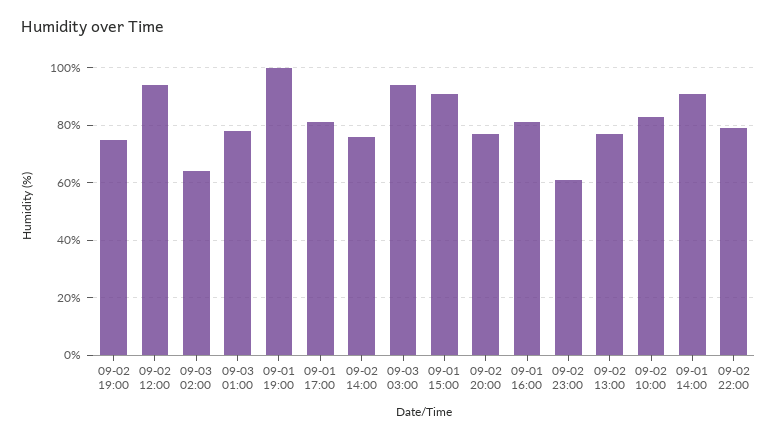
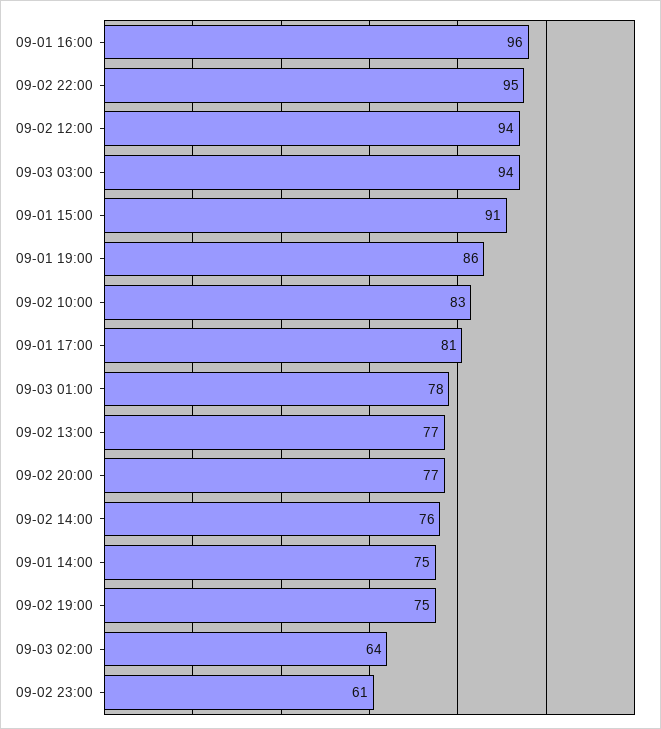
  {
    "09-02 19:00": 75,
    "09-02 12:00": 94,
    "09-03 02:00": 64,
    "09-03 01:00": 78,
-   "09-01 19:00": 100,
+   "09-01 19:00": 86,
    "09-01 17:00": 81,
    "09-02 14:00": 76,
    "09-03 03:00": 94,
    "09-01 15:00": 91,
    "09-02 20:00": 77,
-   "09-01 16:00": 80,
+   "09-01 16:00": 96,
    "09-02 23:00": 61,
    "09-02 13:00": 77,
    "09-02 10:00": 83,
-   "09-01 14:00": 90,
+   "09-01 14:00": 75,
-   "09-02 22:00": 80
+   "09-02 22:00": 95
  }

